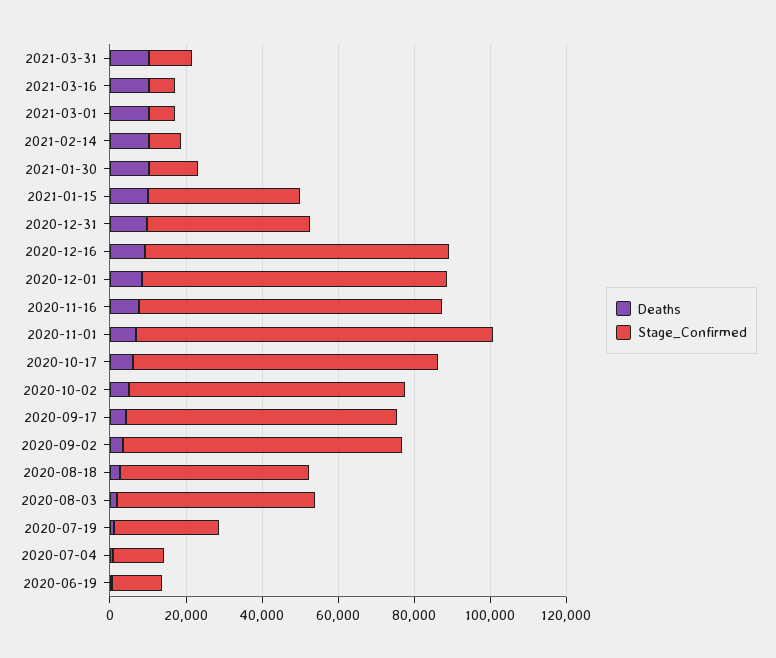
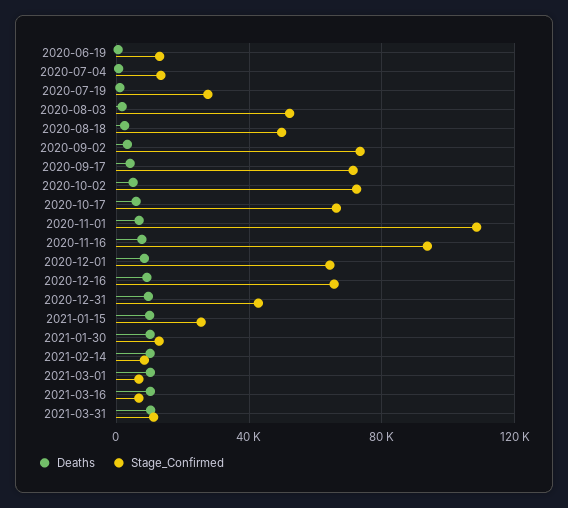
  {
    "Deaths": {
      "2021-03-31": 10000,
      "2021-03-16": 10000,
      "2021-03-01": 10000,
      "2021-02-14": 10000,
      "2021-01-30": 10000,
      "2021-01-15": 10000,
      "2020-12-31": 10000,
      "2020-12-16": 10000,
      "2020-12-01": 10000,
      "2020-11-16": 10000,
      "2020-11-01": 5000,
      "2020-10-17": 5000,
      "2020-10-02": 5000,
      "2020-09-17": 5000,
      "2020-09-02": 5000,
      "2020-08-18": 5000,
      "2020-08-03": 0,
      "2020-07-19": 0,
      "2020-07-04": 0,
      "2020-06-19": 0
    },
    "Stage_Confirmed": {
      "2021-03-31": 10000,
      "2021-03-16": 5000,
      "2021-03-01": 5000,
      "2021-02-14": 10000,
      "2021-01-30": 15000,
-     "2021-01-15": 40000,
+     "2021-01-15": 25000,
      "2020-12-31": 45000,
-     "2020-12-16": 80000,
+     "2020-12-16": 65000,
-     "2020-12-01": 80000,
+     "2020-12-01": 65000,
-     "2020-11-16": 80000,
+     "2020-11-16": 95000,
-     "2020-11-01": 95000,
+     "2020-11-01": 110000,
-     "2020-10-17": 80000,
+     "2020-10-17": 65000,
      "2020-10-02": 70000,
      "2020-09-17": 70000,
      "2020-09-02": 75000,
      "2020-08-18": 50000,
      "2020-08-03": 50000,
      "2020-07-19": 30000,
      "2020-07-04": 15000,
      "2020-06-19": 15000
    }
  }

